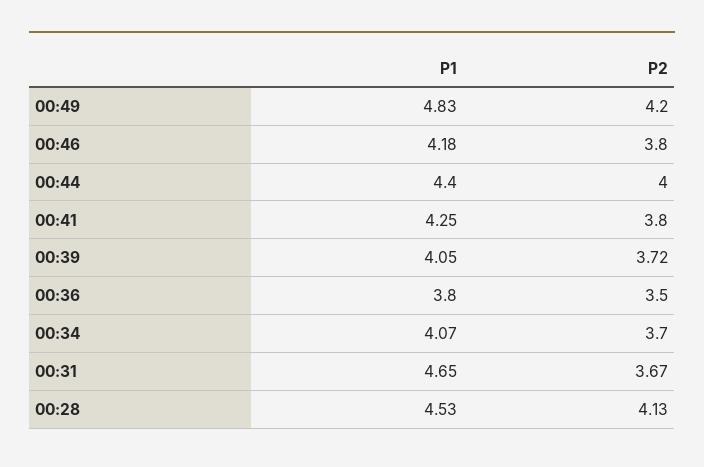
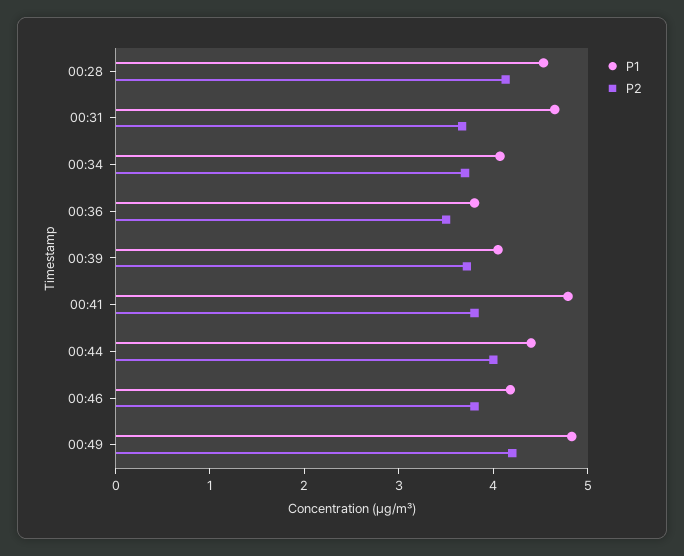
  {
    "P1": {
      "00:49": 4.83,
      "00:46": 4.18,
      "00:44": 4.4,
-     "00:41": 4.25,
+     "00:41": 4.8,
      "00:39": 4.05,
      "00:36": 3.8,
      "00:34": 4.07,
      "00:31": 4.65,
      "00:28": 4.53
    },
    "P2": {
      "00:49": 4.2,
      "00:46": 3.8,
      "00:44": 4,
      "00:41": 3.8,
      "00:39": 3.72,
      "00:36": 3.5,
      "00:34": 3.7,
      "00:31": 3.67,
      "00:28": 4.13
    }
  }

